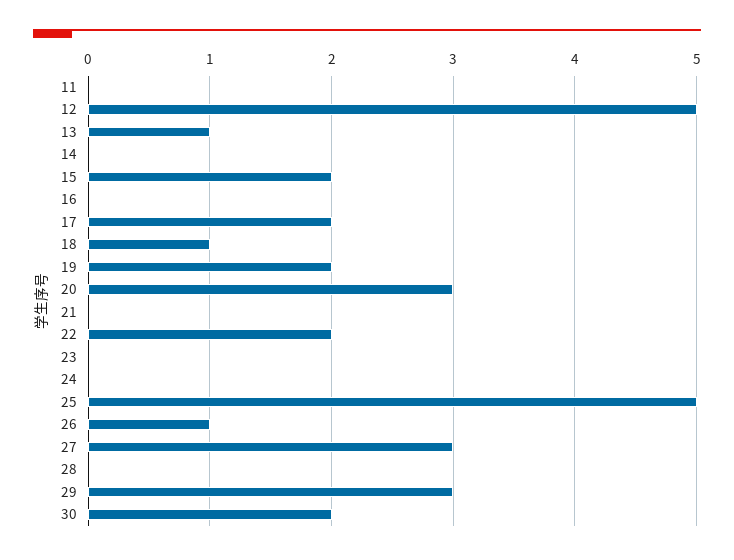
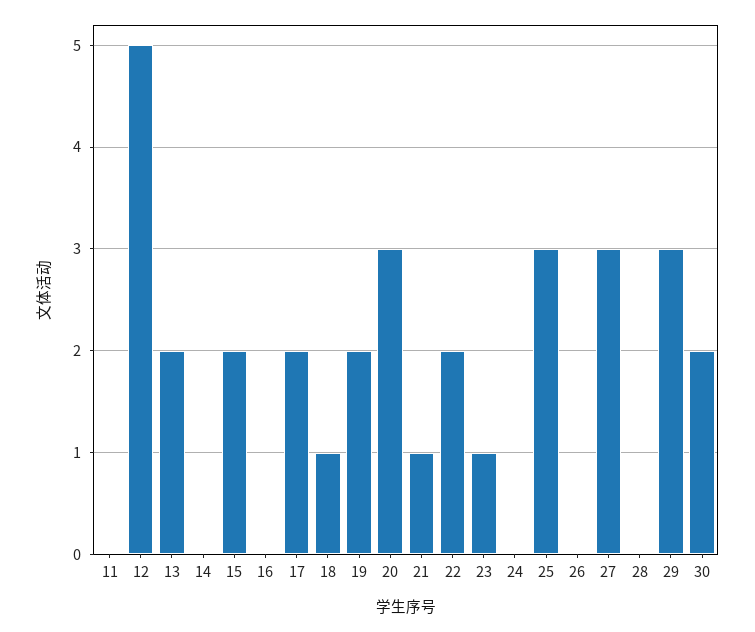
  {
    "11": 0,
    "12": 5,
-   "13": 1,
+   "13": 2,
    "14": 0,
    "15": 2,
    "16": 0,
    "17": 2,
    "18": 1,
    "19": 2,
    "20": 3,
-   "21": 0,
+   "21": 1,
    "22": 2,
-   "23": 0,
+   "23": 1,
    "24": 0,
-   "25": 5,
+   "25": 3,
-   "26": 1,
+   "26": 0,
    "27": 3,
    "28": 0,
    "29": 3,
    "30": 2
  }

